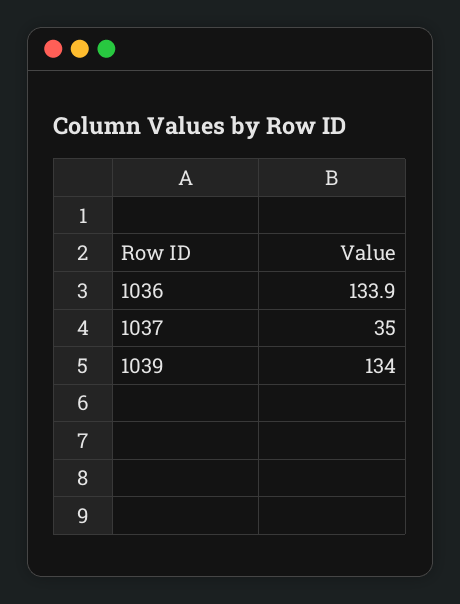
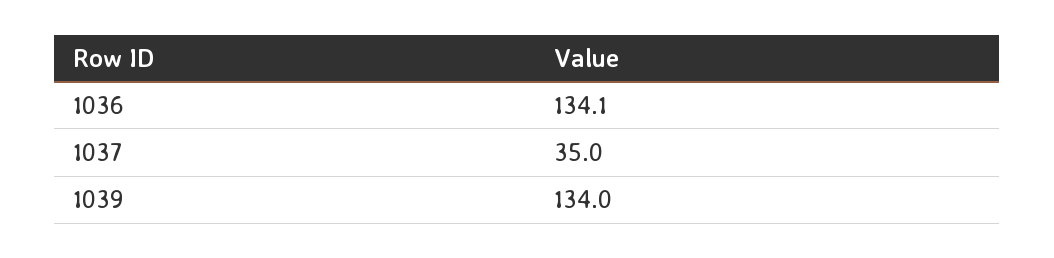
  {
-   "1036": 133.9,
+   "1036": 134.1,
    "1037": 35,
    "1039": 134
  }

